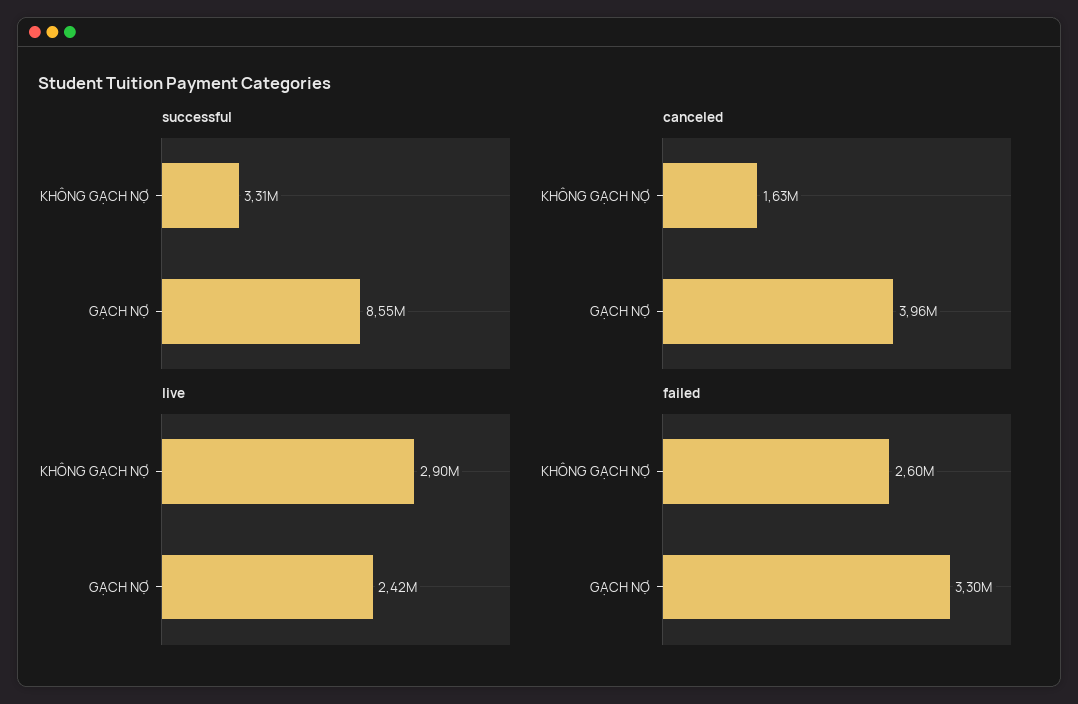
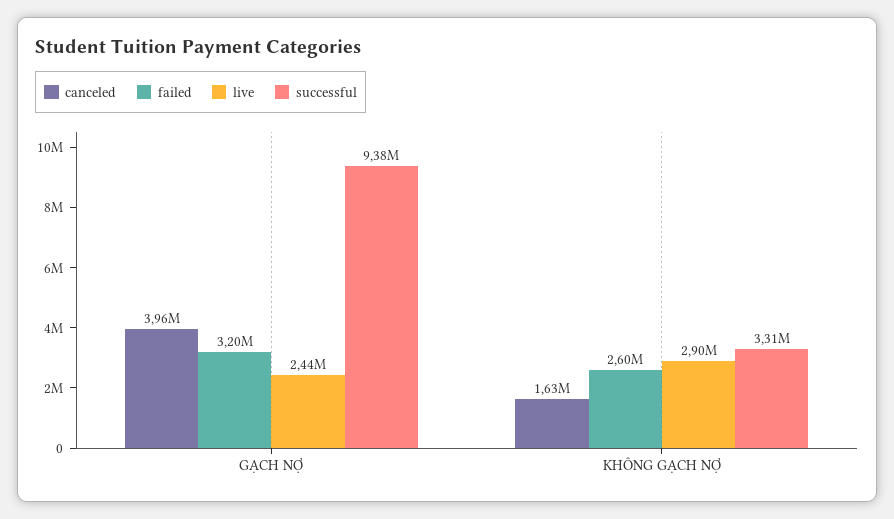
  {
    "successful": {
      "KHÔNG GẠCH NỢ": 3310000,
-     "GẠCH NỢ": 8550000
+     "GẠCH NỢ": 9380000
    },
    "canceled": {
      "KHÔNG GẠCH NỢ": 1630000,
      "GẠCH NỢ": 3960000
    },
    "live": {
      "KHÔNG GẠCH NỢ": 2900000,
-     "GẠCH NỢ": 2420000
+     "GẠCH NỢ": 2440000
    },
    "failed": {
      "KHÔNG GẠCH NỢ": 2600000,
-     "GẠCH NỢ": 3300000
+     "GẠCH NỢ": 3200000
    }
  }

